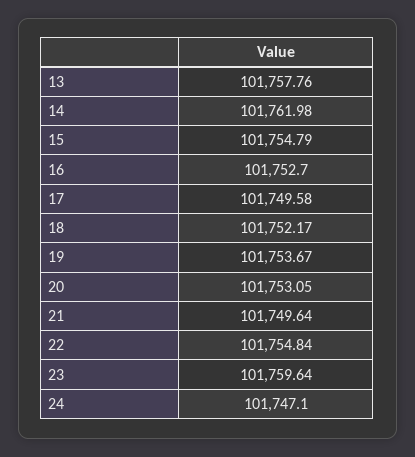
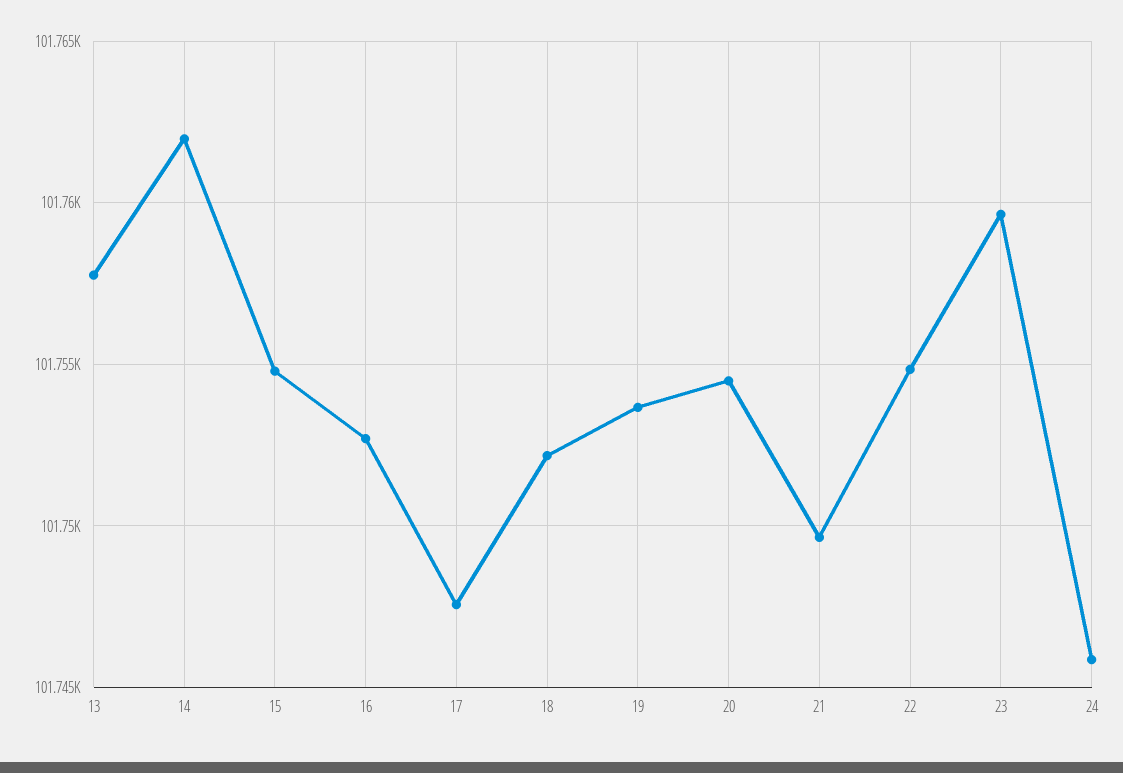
  {
    "13": 101757.76,
    "14": 101761.98,
    "15": 101754.79,
    "16": 101752.7,
-   "17": 101749.58,
+   "17": 101747.5,
    "18": 101752.17,
    "19": 101753.67,
-   "20": 101753.05,
+   "20": 101754.5,
    "21": 101749.64,
    "22": 101754.84,
    "23": 101759.64,
-   "24": 101747.1
+   "24": 101746
  }

